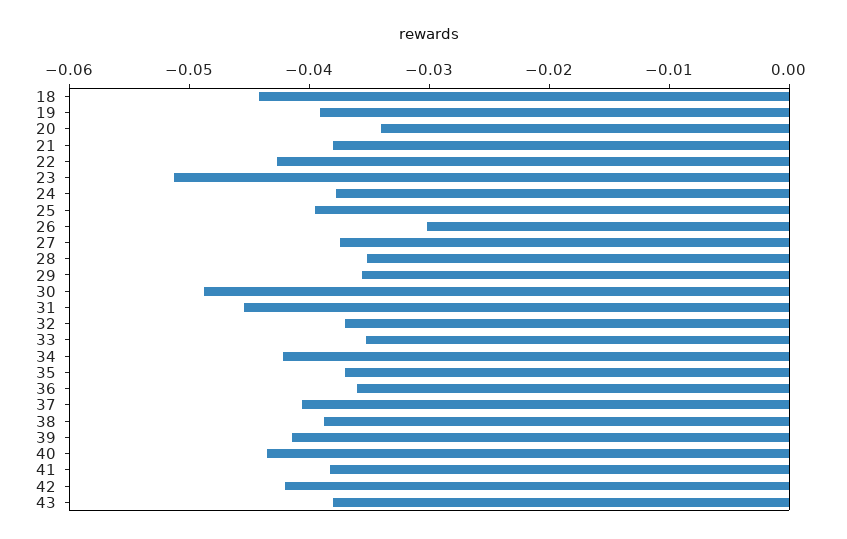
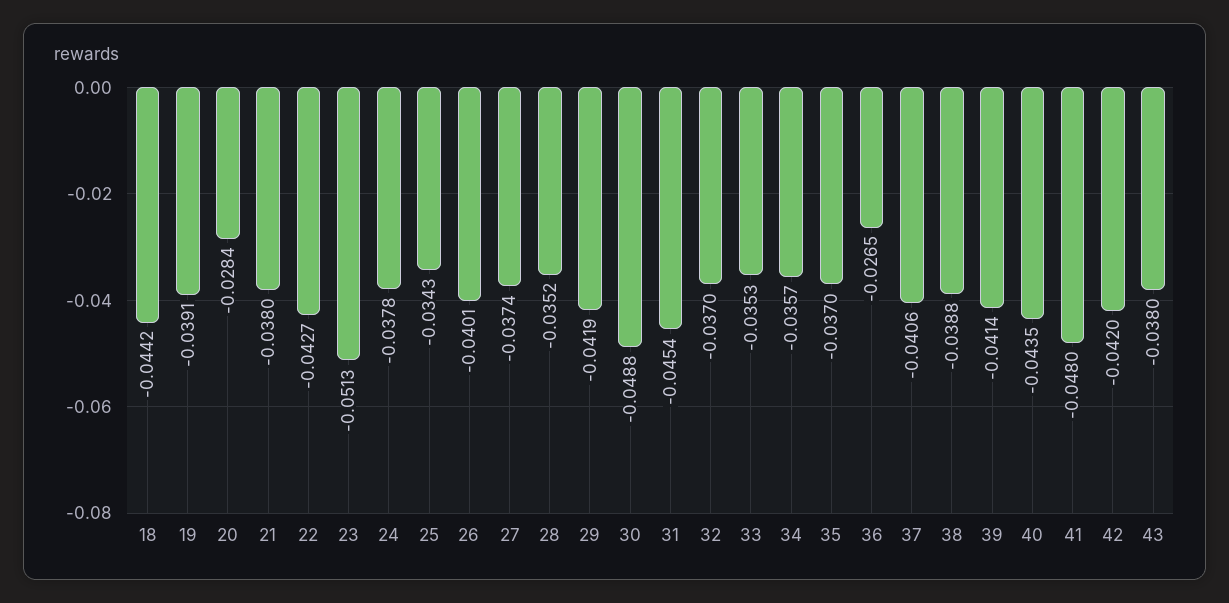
  {
    "18": -0.0442,
    "19": -0.0391,
-   "20": -0.034,
+   "20": -0.0284,
    "21": -0.038,
    "22": -0.0427,
    "23": -0.0513,
    "24": -0.0378,
-   "25": -0.04,
+   "25": -0.0343,
-   "26": -0.03,
+   "26": -0.0401,
    "27": -0.0374,
    "28": -0.0352,
-   "29": -0.036,
+   "29": -0.0419,
    "30": -0.0488,
    "31": -0.0454,
    "32": -0.037,
    "33": -0.0353,
-   "34": -0.042,
+   "34": -0.0357,
    "35": -0.037,
-   "36": -0.036,
+   "36": -0.0265,
    "37": -0.0406,
    "38": -0.0388,
    "39": -0.0414,
    "40": -0.0435,
-   "41": -0.038,
+   "41": -0.048,
    "42": -0.042,
    "43": -0.038
  }

